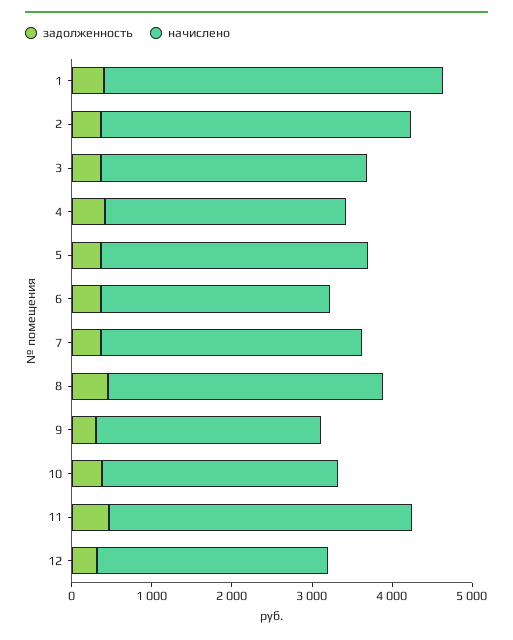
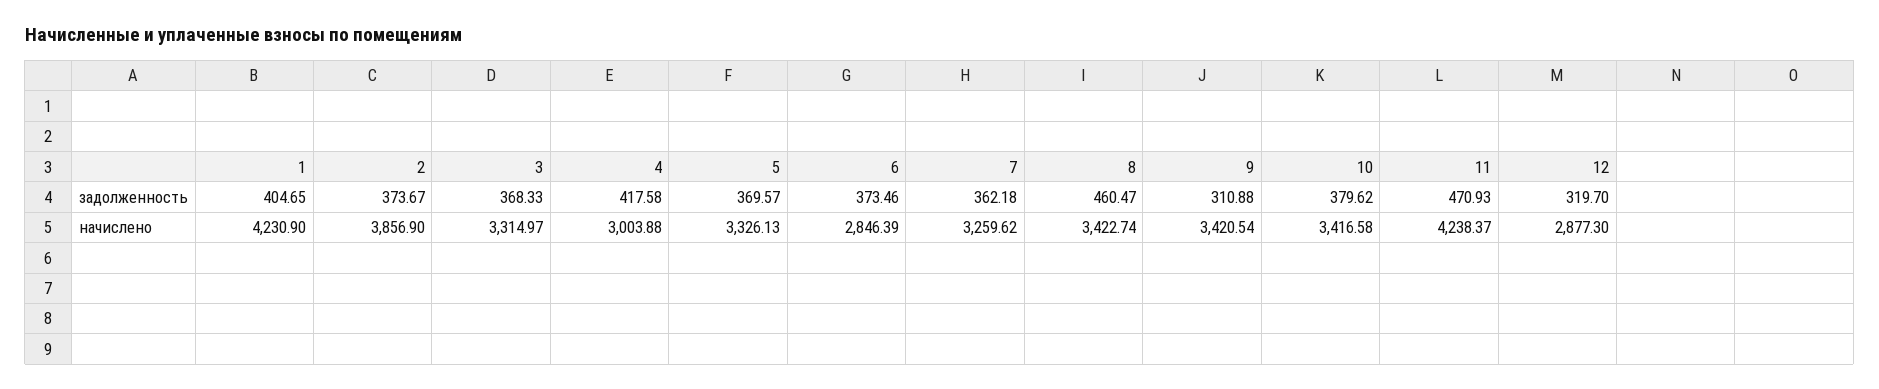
  {
    "задолженность": {
      "1": 404.65,
      "2": 373.67,
      "3": 368.33,
      "4": 417.58,
      "5": 369.57,
      "6": 373.46,
      "7": 362.18,
      "8": 460.47,
      "9": 310.88,
      "10": 379.62,
      "11": 470.93,
      "12": 319.7
    },
    "начислено": {
      "1": 4230.9,
      "2": 3856.9,
      "3": 3314.97,
      "4": 3003.88,
      "5": 3326.13,
      "6": 2846.39,
      "7": 3259.62,
      "8": 3422.74,
-     "9": 2800,
+     "9": 3420.54,
-     "10": 3000,
+     "10": 3416.58,
-     "11": 3800,
+     "11": 4238.37,
      "12": 2877.3
    }
  }

